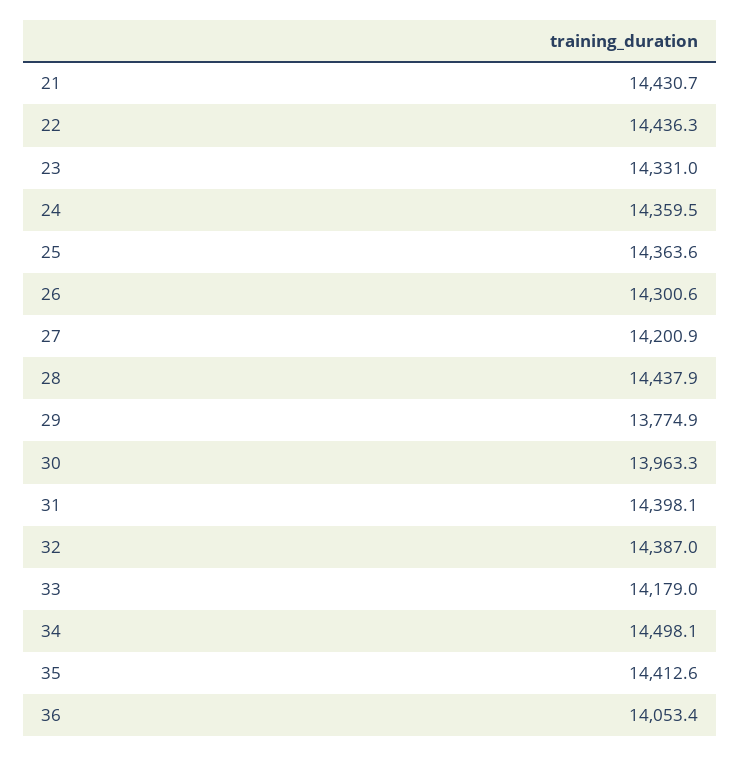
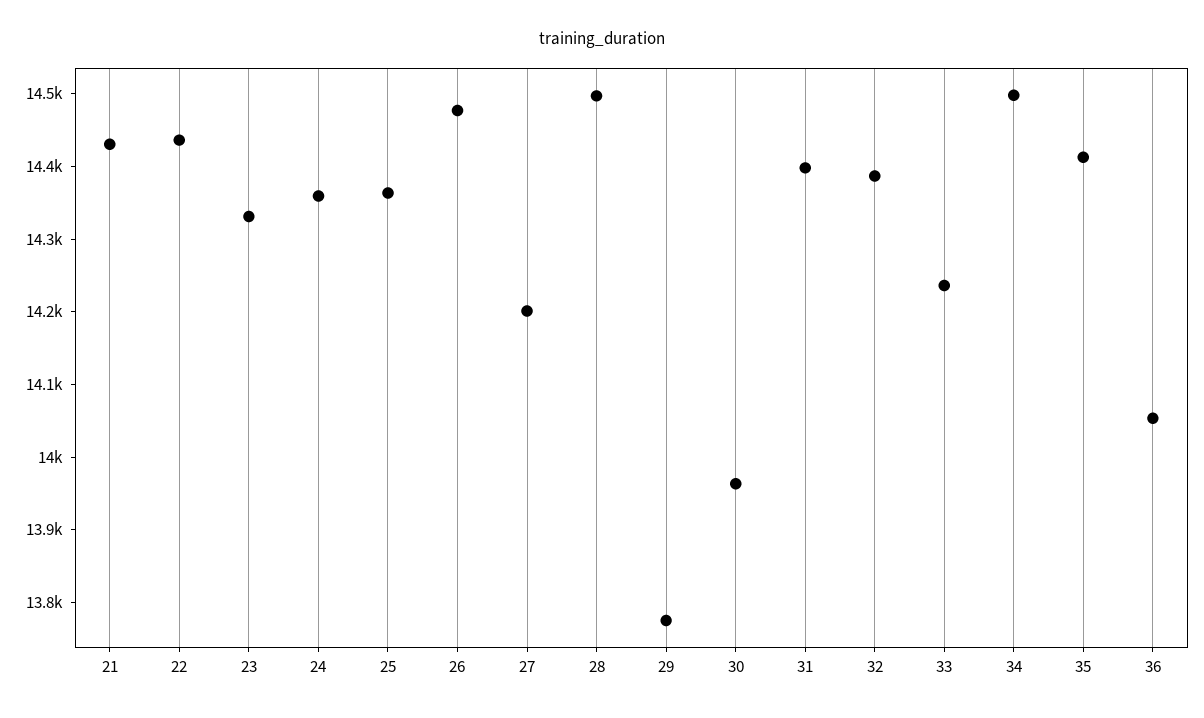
  {
    "21": 14430.7,
    "22": 14436.3,
    "23": 14331,
    "24": 14359.5,
    "25": 14363.6,
-   "26": 14300.6,
+   "26": 14480,
    "27": 14200.9,
-   "28": 14437.9,
+   "28": 14500,
    "29": 13774.9,
    "30": 13963.3,
    "31": 14398.1,
    "32": 14387,
-   "33": 14179,
+   "33": 14240,
    "34": 14498.1,
    "35": 14412.6,
    "36": 14053.4
  }

